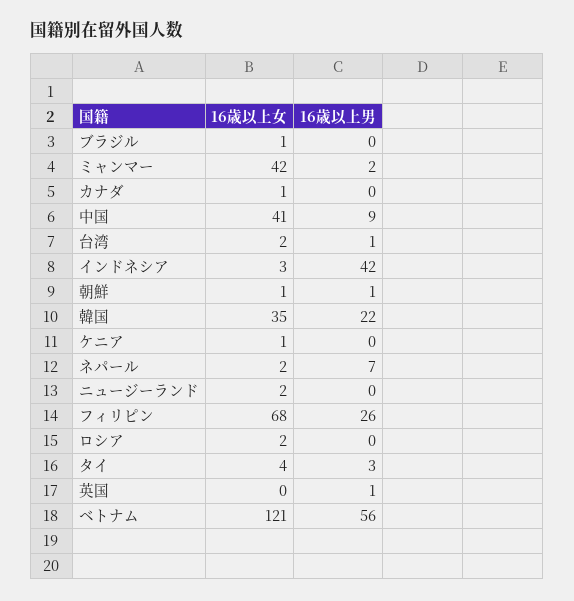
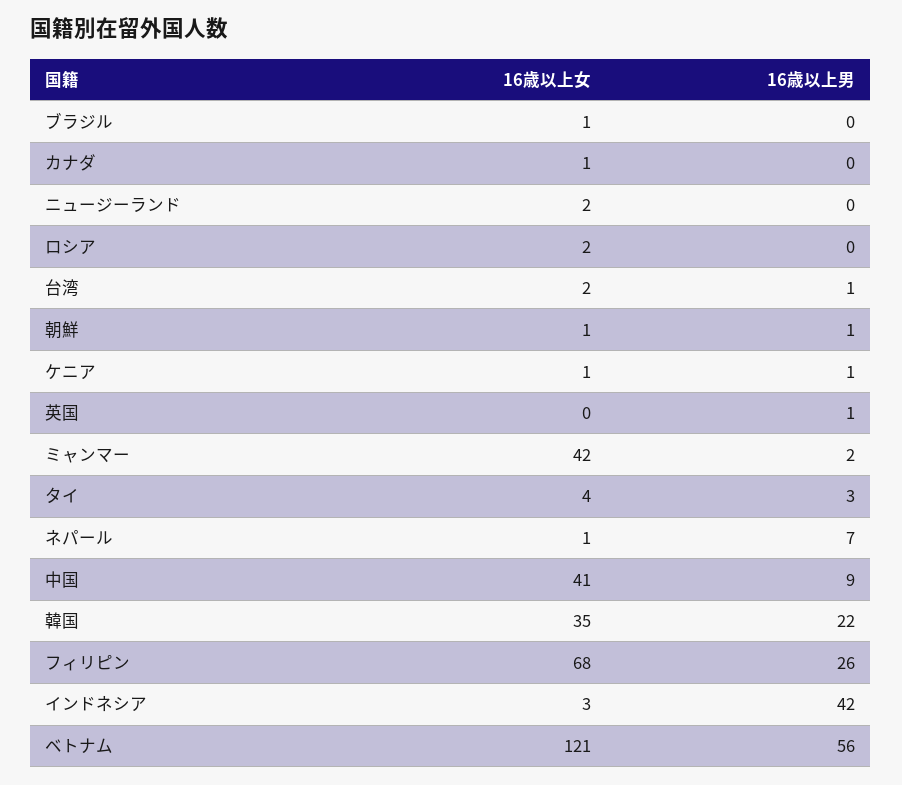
  {
    "16歳以上女": {
      "ブラジル": 1,
      "ミャンマー": 42,
      "カナダ": 1,
      "中国": 41,
      "台湾": 2,
      "インドネシア": 3,
      "朝鮮": 1,
      "韓国": 35,
      "ケニア": 1,
-     "ネパール": 2,
+     "ネパール": 1,
      "ニュージーランド": 2,
      "フィリピン": 68,
      "ロシア": 2,
      "タイ": 4,
      "英国": 0,
      "ベトナム": 121
    },
    "16歳以上男": {
      "ブラジル": 0,
      "ミャンマー": 2,
      "カナダ": 0,
      "中国": 9,
      "台湾": 1,
      "インドネシア": 42,
      "朝鮮": 1,
      "韓国": 22,
-     "ケニア": 0,
+     "ケニア": 1,
      "ネパール": 7,
      "ニュージーランド": 0,
      "フィリピン": 26,
      "ロシア": 0,
      "タイ": 3,
      "英国": 1,
      "ベトナム": 56
    }
  }

